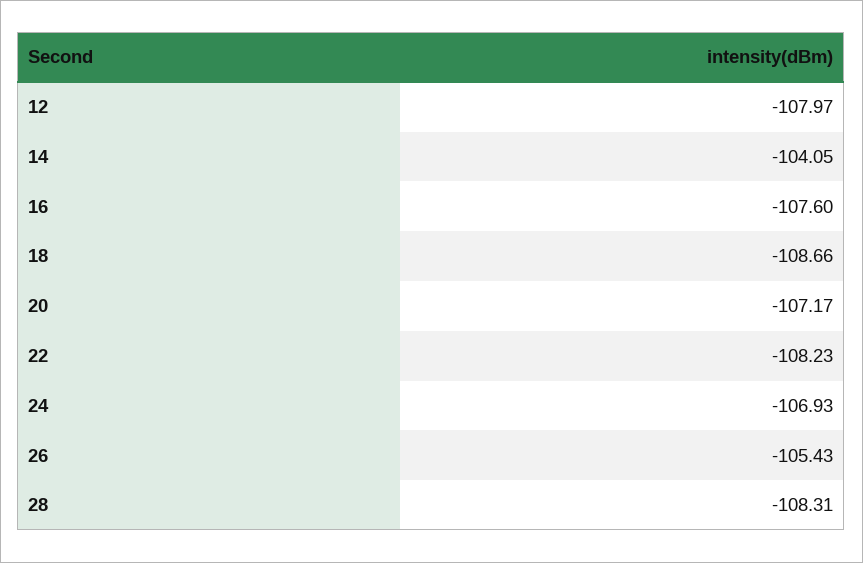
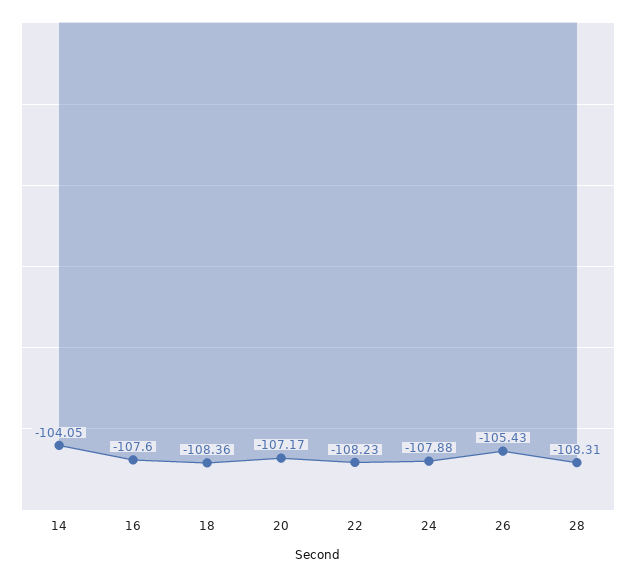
  {
-   "12": -107.97,
    "14": -104.05,
    "16": -107.6,
-   "18": -108.66,
+   "18": -108.36,
    "20": -107.17,
    "22": -108.23,
-   "24": -106.93,
+   "24": -107.88,
    "26": -105.43,
    "28": -108.31
  }

